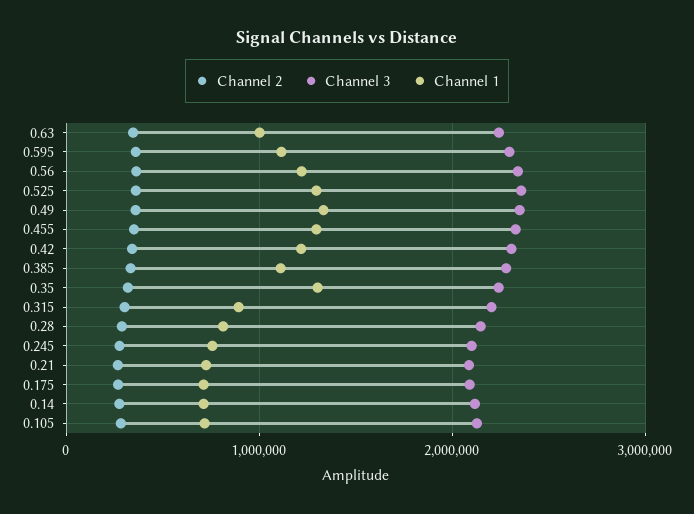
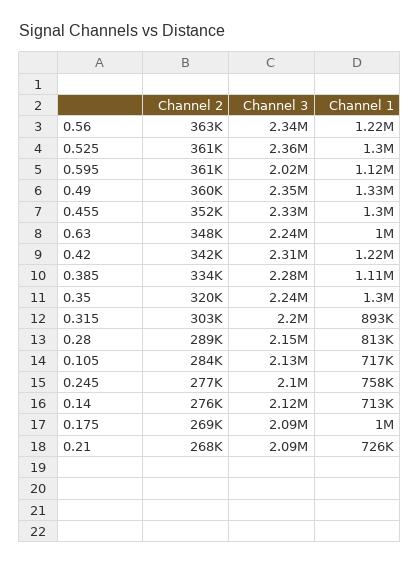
  {
    "Channel 2": {
      "0.63": 348000,
      "0.595": 361000,
      "0.56": 363000,
      "0.525": 361000,
      "0.49": 360000,
      "0.455": 352000,
      "0.42": 342000,
      "0.385": 334000,
      "0.35": 320000,
      "0.315": 303000,
      "0.28": 289000,
      "0.245": 277000,
      "0.21": 268000,
      "0.175": 269000,
      "0.14": 276000,
      "0.105": 284000
    },
    "Channel 3": {
      "0.63": 2240000,
-     "0.595": 2300000,
+     "0.595": 2020000,
      "0.56": 2340000,
      "0.525": 2360000,
      "0.49": 2350000,
      "0.455": 2330000,
      "0.42": 2310000,
      "0.385": 2280000,
      "0.35": 2240000,
      "0.315": 2200000,
      "0.28": 2150000,
      "0.245": 2100000,
      "0.21": 2090000,
      "0.175": 2090000,
      "0.14": 2120000,
      "0.105": 2130000
    },
    "Channel 1": {
      "0.63": 1000000,
      "0.595": 1120000,
      "0.56": 1220000,
      "0.525": 1300000,
      "0.49": 1330000,
      "0.455": 1300000,
      "0.42": 1220000,
      "0.385": 1110000,
      "0.35": 1300000,
      "0.315": 893000,
      "0.28": 813000,
      "0.245": 758000,
      "0.21": 726000,
-     "0.175": 700000,
+     "0.175": 1000000,
      "0.14": 713000,
      "0.105": 717000
    }
  }

